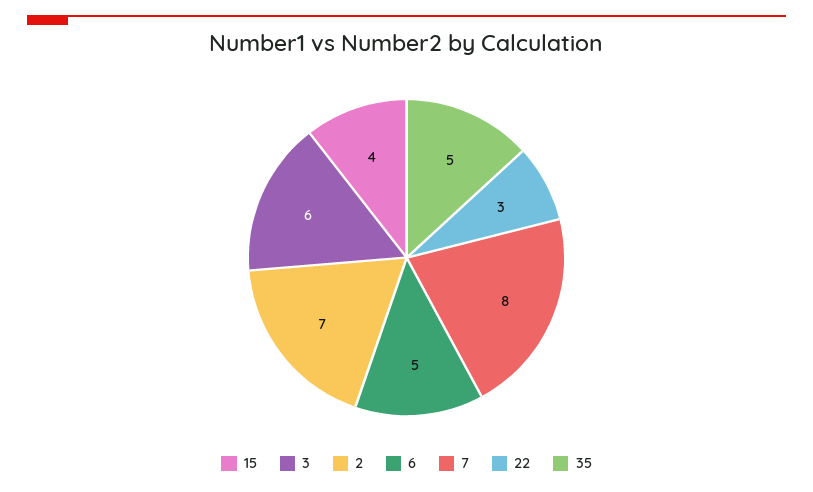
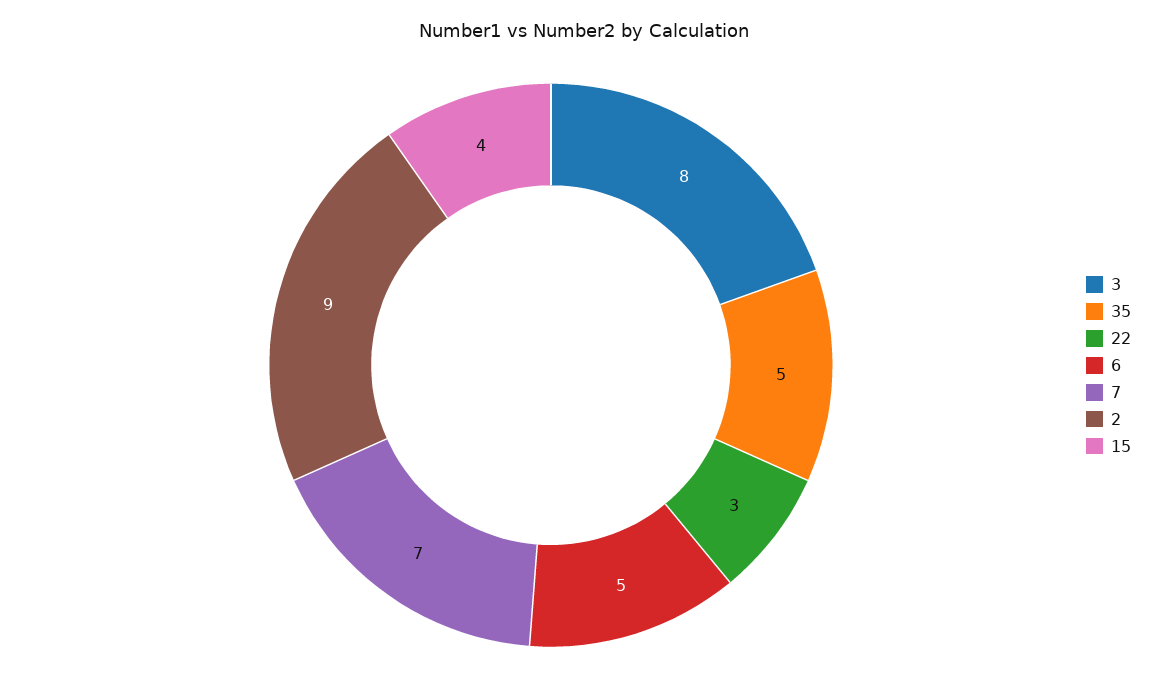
  {
    "15": 4,
-   "3": 6,
+   "3": 8,
-   "2": 7,
+   "2": 9,
    "6": 5,
-   "7": 8,
+   "7": 7,
    "22": 3,
    "35": 5
  }

